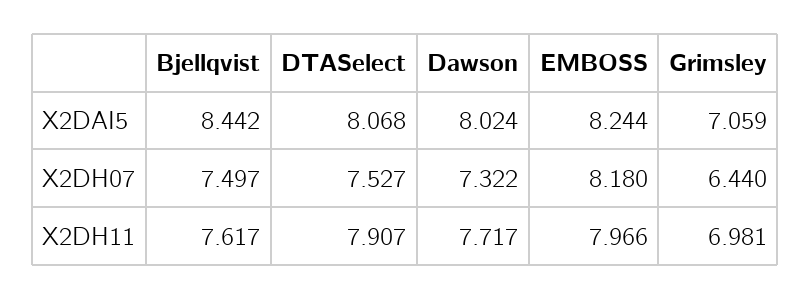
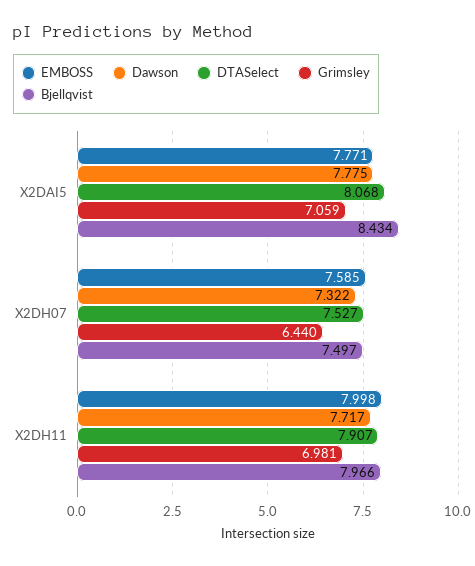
  {
    "Bjellqvist": {
-     "X2DAI5": 8.442,
+     "X2DAI5": 8.434,
      "X2DH07": 7.497,
-     "X2DH11": 7.617
+     "X2DH11": 7.966
    },
    "DTASelect": {
      "X2DAI5": 8.068,
      "X2DH07": 7.527,
      "X2DH11": 7.907
    },
    "Dawson": {
-     "X2DAI5": 8.024,
+     "X2DAI5": 7.775,
      "X2DH07": 7.322,
      "X2DH11": 7.717
    },
    "EMBOSS": {
-     "X2DAI5": 8.244,
+     "X2DAI5": 7.771,
-     "X2DH07": 8.18,
+     "X2DH07": 7.585,
-     "X2DH11": 7.966
+     "X2DH11": 7.998
    },
    "Grimsley": {
      "X2DAI5": 7.059,
      "X2DH07": 6.44,
      "X2DH11": 6.981
    }
  }

